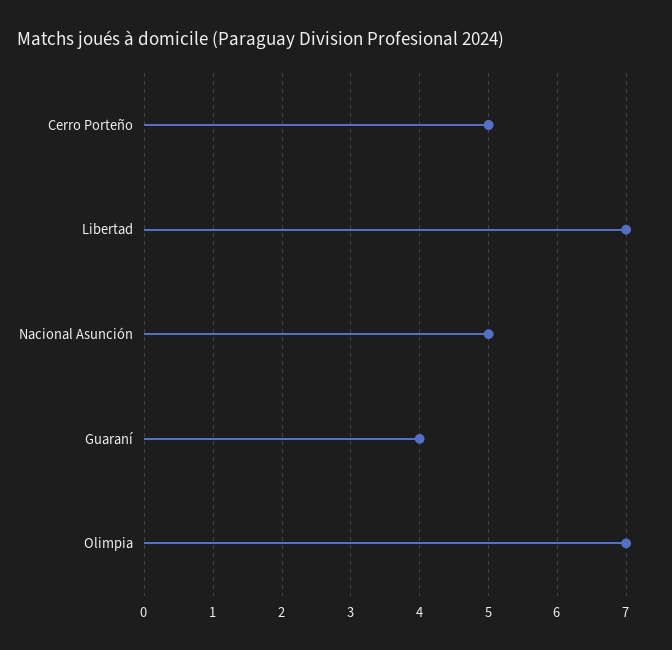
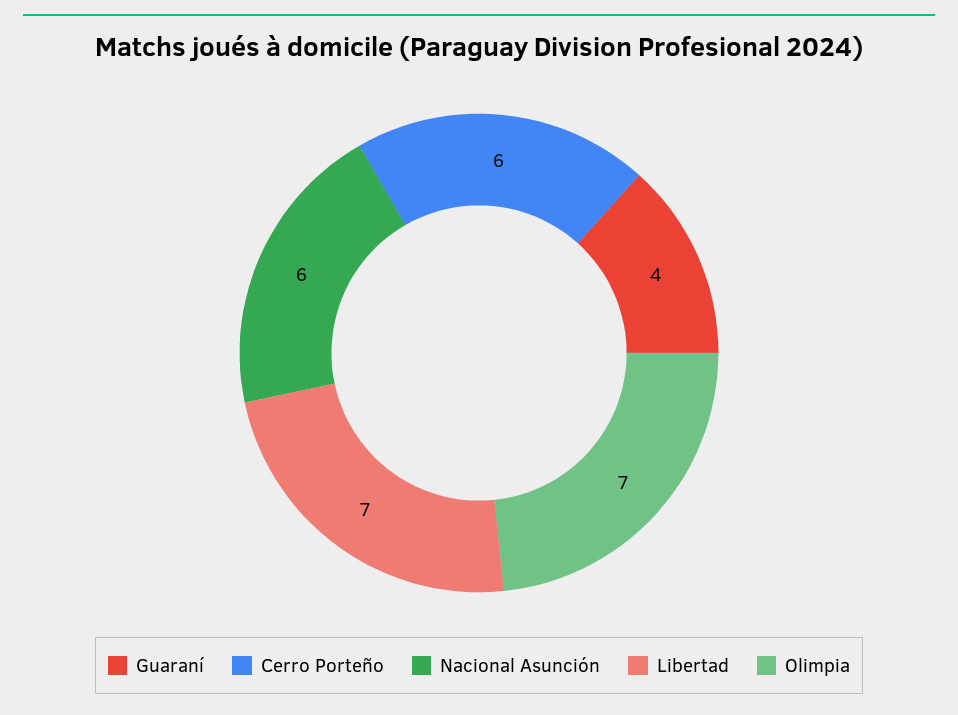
  {
-   "Cerro Porteño": 5,
+   "Cerro Porteño": 6,
    "Libertad": 7,
-   "Nacional Asunción": 5,
+   "Nacional Asunción": 6,
    "Guaraní": 4,
    "Olimpia": 7
  }

